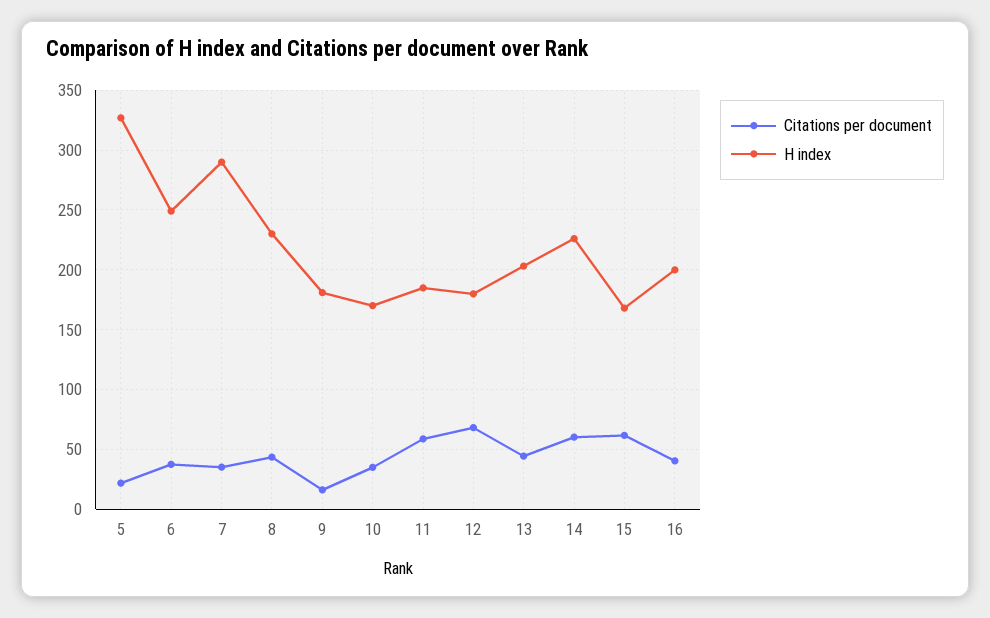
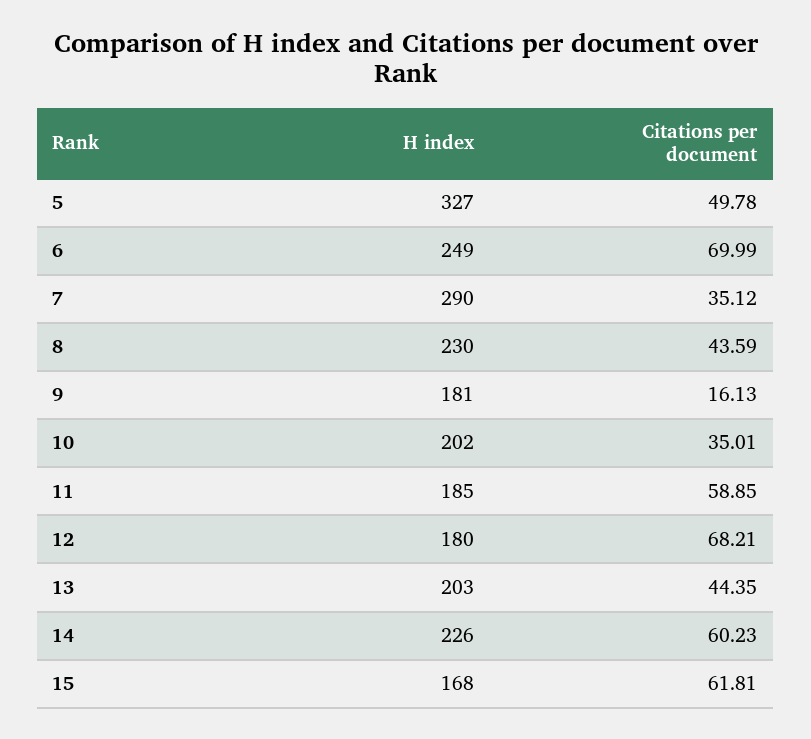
  {
    "Citations per document": {
-     "5": 20,
+     "5": 49.78,
-     "6": 40,
+     "6": 69.99,
      "7": 35.12,
      "8": 43.59,
      "9": 16.13,
      "10": 35.01,
      "11": 58.85,
      "12": 68.21,
      "13": 44.35,
      "14": 60.23,
-     "15": 61.81,
+     "15": 61.81
-     "16": 40
    },
    "H index": {
      "5": 327,
      "6": 249,
      "7": 290,
      "8": 230,
      "9": 181,
-     "10": 170,
+     "10": 202,
      "11": 185,
      "12": 180,
      "13": 203,
      "14": 226,
-     "15": 168,
+     "15": 168
-     "16": 200
    }
  }

